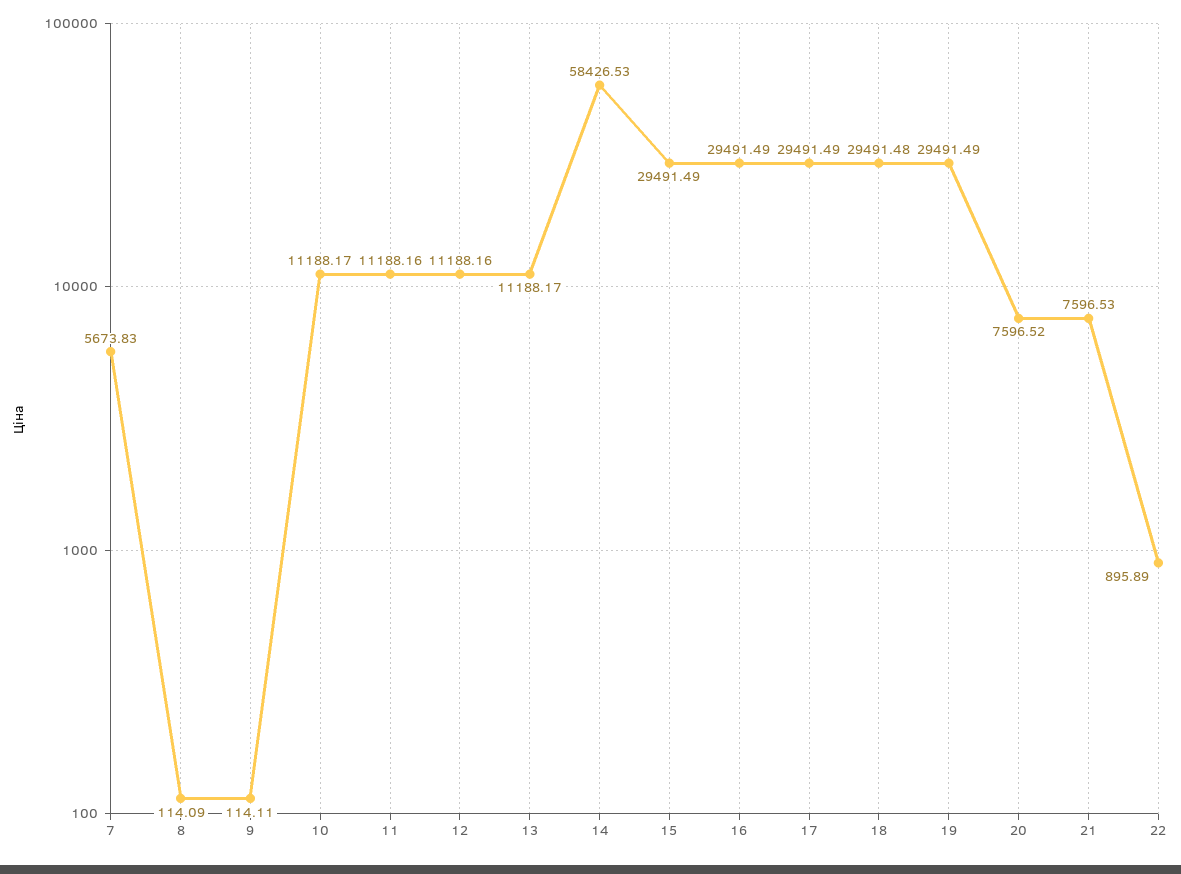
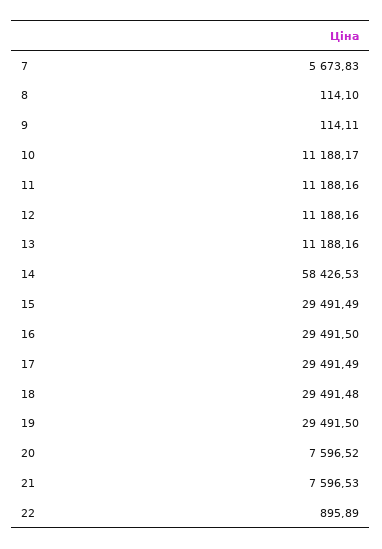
  {
    "7": 5673.83,
-   "8": 114.09,
+   "8": 114.1,
    "9": 114.11,
    "10": 11188.17,
    "11": 11188.16,
    "12": 11188.16,
-   "13": 11188.17,
+   "13": 11188.16,
    "14": 58426.53,
    "15": 29491.49,
-   "16": 29491.49,
+   "16": 29491.5,
    "17": 29491.49,
    "18": 29491.48,
-   "19": 29491.49,
+   "19": 29491.5,
    "20": 7596.52,
    "21": 7596.53,
    "22": 895.89
  }

